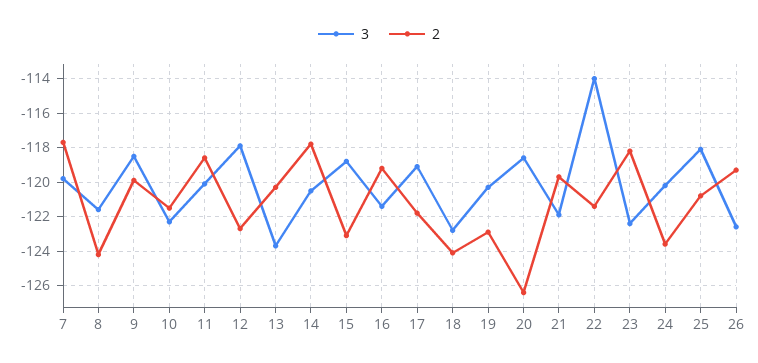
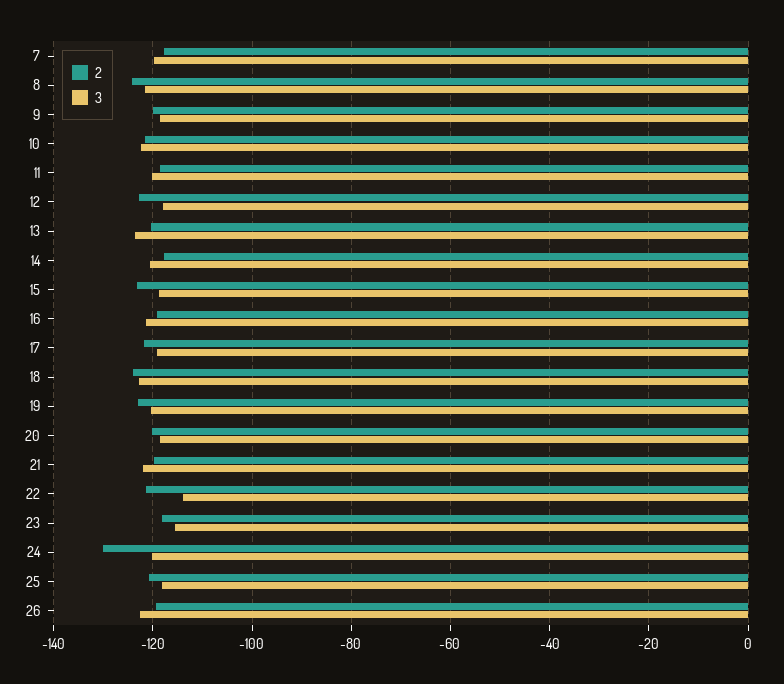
  {
    "3": {
      "7": -120,
      "8": -121.5,
      "9": -118.5,
      "10": -122.5,
      "11": -120,
      "12": -118,
      "13": -123.5,
      "14": -120.5,
      "15": -119,
      "16": -121.5,
      "17": -119,
      "18": -123,
      "19": -120.5,
      "20": -118.5,
      "21": -122,
      "22": -114,
-     "23": -122.5,
+     "23": -116,
      "24": -120,
      "25": -118,
      "26": -122.5
    },
    "2": {
      "7": -117.5,
      "8": -124,
      "9": -120,
      "10": -121.5,
      "11": -118.5,
      "12": -122.5,
      "13": -120.5,
      "14": -118,
      "15": -123,
      "16": -119,
      "17": -122,
      "18": -124,
      "19": -123,
-     "20": -126.5,
+     "20": -120,
      "21": -119.5,
      "22": -121.5,
      "23": -118,
-     "24": -123.5,
+     "24": -130,
      "25": -121,
      "26": -119.5
    }
  }

